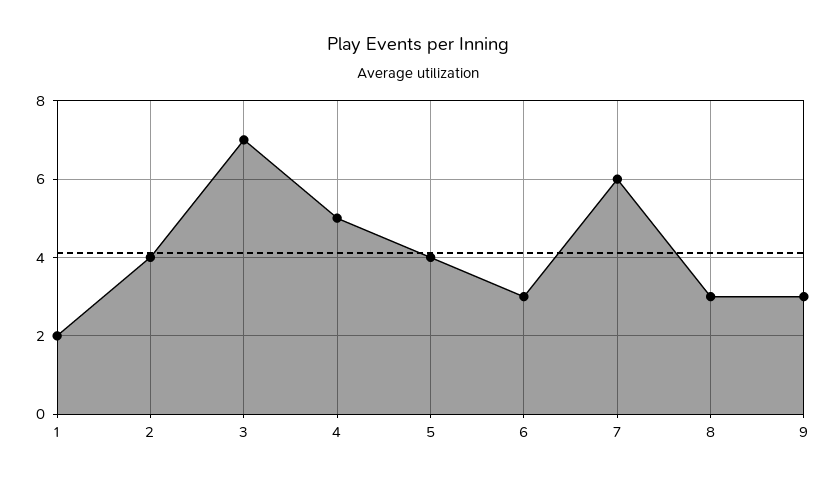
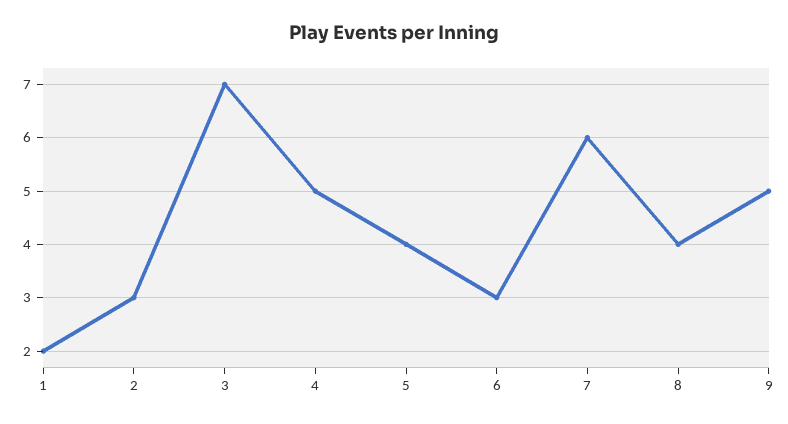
  {
    "1": 2,
-   "2": 4,
+   "2": 3,
    "3": 7,
    "4": 5,
    "5": 4,
    "6": 3,
    "7": 6,
-   "8": 3,
+   "8": 4,
-   "9": 3
+   "9": 5
  }

